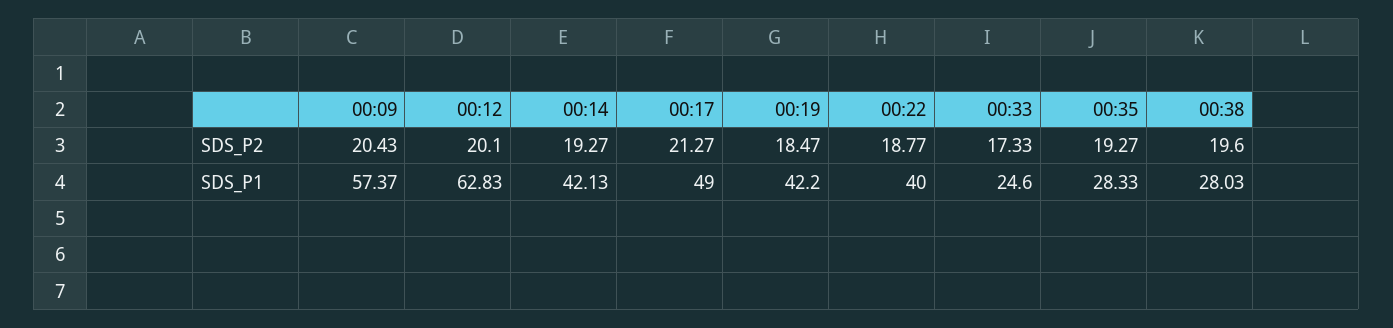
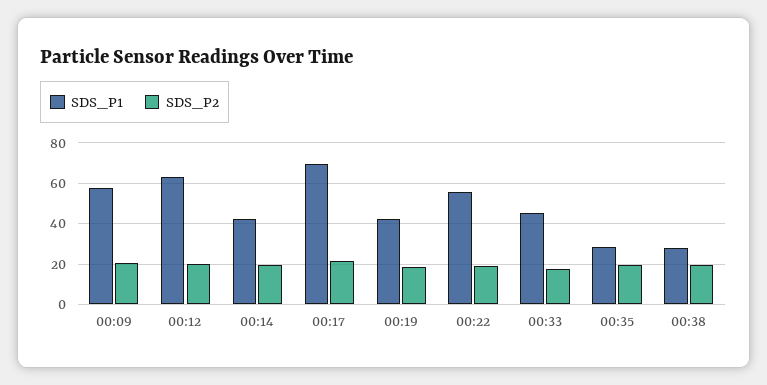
  {
    "SDS_P2": {
      "00:09": 20.43,
      "00:12": 20.1,
      "00:14": 19.27,
      "00:17": 21.27,
      "00:19": 18.47,
      "00:22": 18.77,
      "00:33": 17.33,
      "00:35": 19.27,
      "00:38": 19.6
    },
    "SDS_P1": {
      "00:09": 57.37,
      "00:12": 62.83,
      "00:14": 42.13,
-     "00:17": 49,
+     "00:17": 70,
      "00:19": 42.2,
-     "00:22": 40,
+     "00:22": 55,
-     "00:33": 24.6,
+     "00:33": 45,
      "00:35": 28.33,
      "00:38": 28.03
    }
  }

